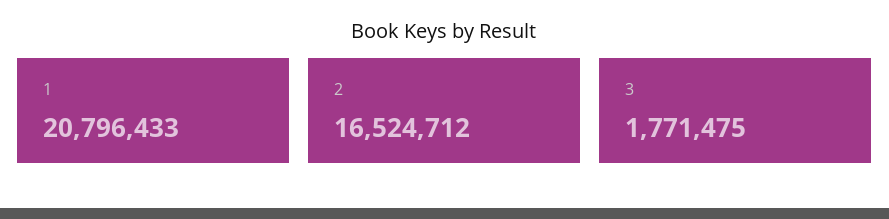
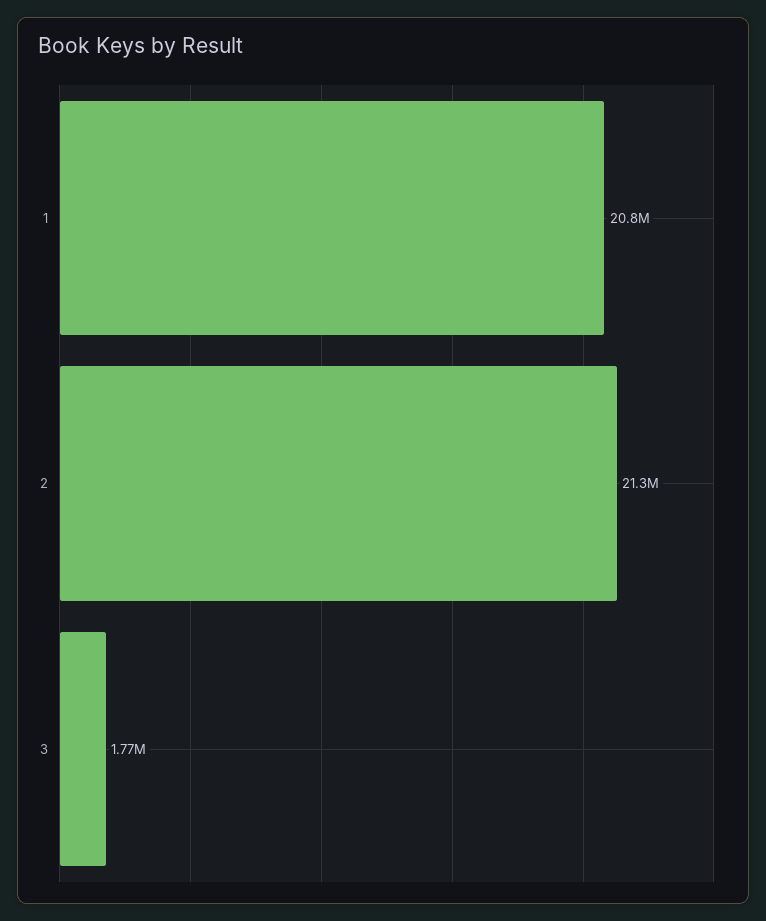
  {
    "1": 20796433,
-   "2": 16524712,
+   "2": 21300000,
    "3": 1771475
  }

